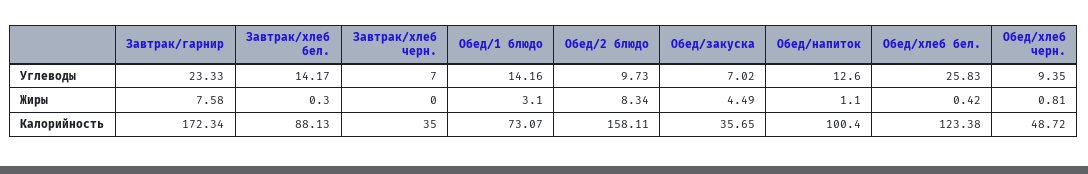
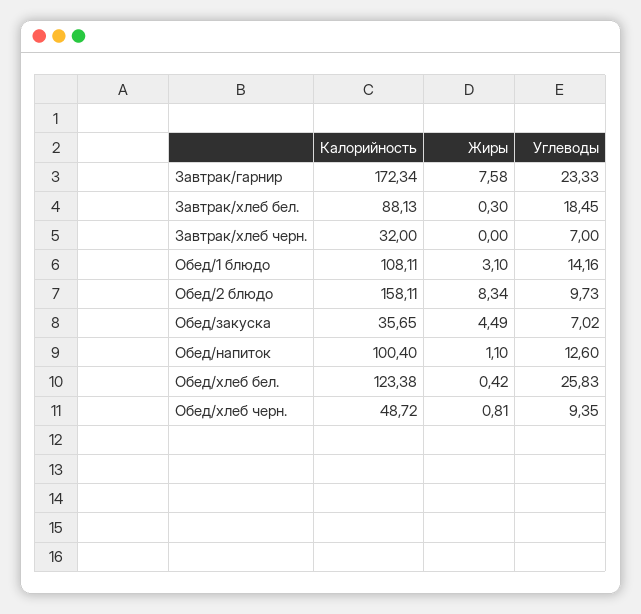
  {
    "Завтрак/гарнир": {
      "Углеводы": 23.33,
      "Жиры": 7.58,
      "Калорийность": 172.34
    },
    "Завтрак/хлеб бел.": {
-     "Углеводы": 14.17,
+     "Углеводы": 18.45,
      "Жиры": 0.3,
      "Калорийность": 88.13
    },
    "Завтрак/хлеб черн.": {
      "Углеводы": 7,
      "Жиры": 0,
-     "Калорийность": 35
+     "Калорийность": 32
    },
    "Обед/1 блюдо": {
      "Углеводы": 14.16,
      "Жиры": 3.1,
-     "Калорийность": 73.07
+     "Калорийность": 108.11
    },
    "Обед/2 блюдо": {
      "Углеводы": 9.73,
      "Жиры": 8.34,
      "Калорийность": 158.11
    },
    "Обед/закуска": {
      "Углеводы": 7.02,
      "Жиры": 4.49,
      "Калорийность": 35.65
    },
    "Обед/напиток": {
      "Углеводы": 12.6,
      "Жиры": 1.1,
      "Калорийность": 100.4
    },
    "Обед/хлеб бел.": {
      "Углеводы": 25.83,
      "Жиры": 0.42,
      "Калорийность": 123.38
    },
    "Обед/хлеб черн.": {
      "Углеводы": 9.35,
      "Жиры": 0.81,
      "Калорийность": 48.72
    }
  }

